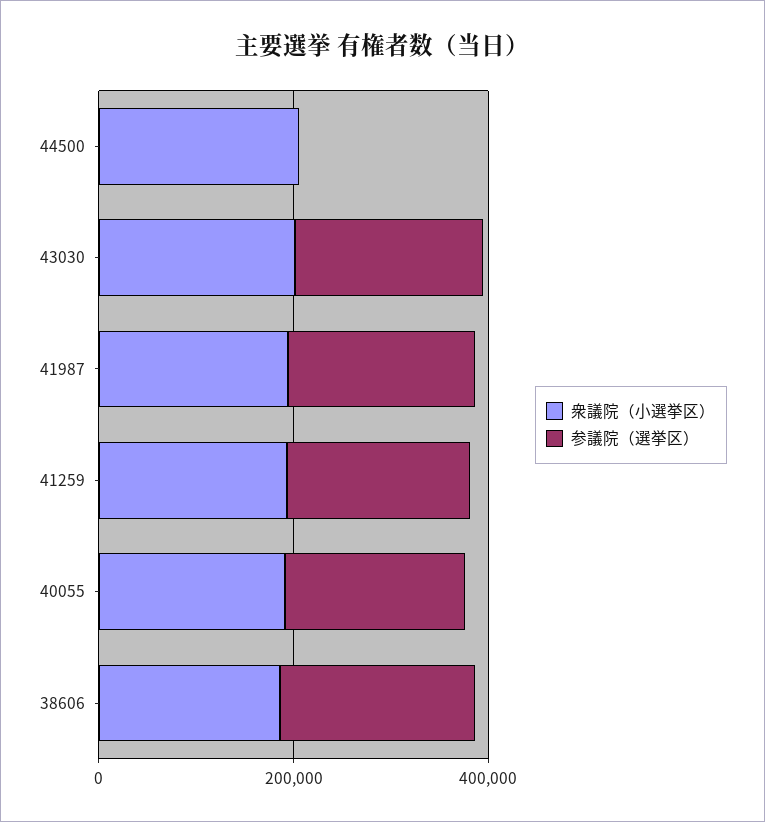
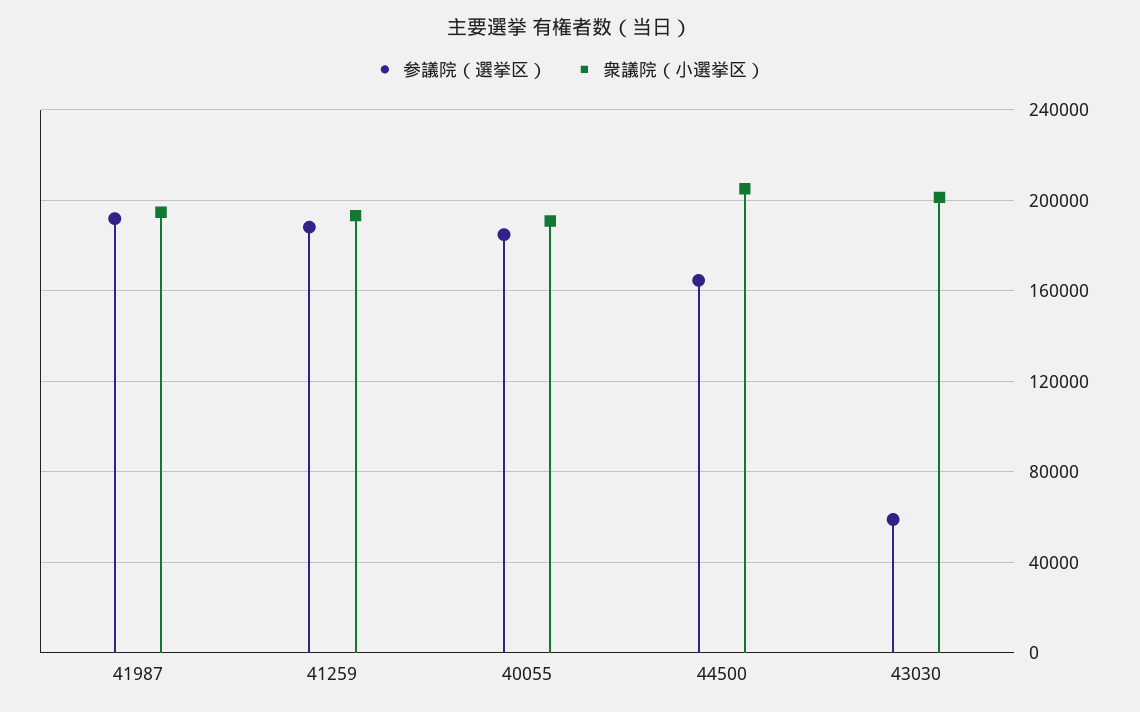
  {
    "衆議院（小選挙区）": {
      "44500": 205000,
      "43030": 200000,
      "41987": 195000,
      "41259": 195000,
-     "40055": 190000,
+     "40055": 190000
-     "38606": 200000
    },
    "参議院（選挙区）": {
-     "44500": 0,
+     "44500": 165000,
-     "43030": 200000,
+     "43030": 60000,
      "41987": 190000,
      "41259": 190000,
-     "40055": 185000,
+     "40055": 185000
-     "38606": 200000
    }
  }

